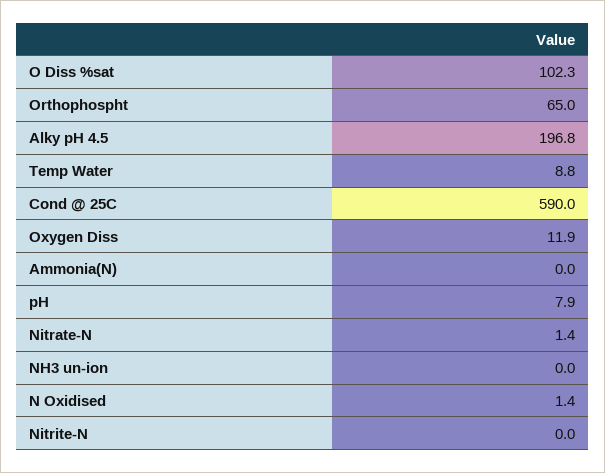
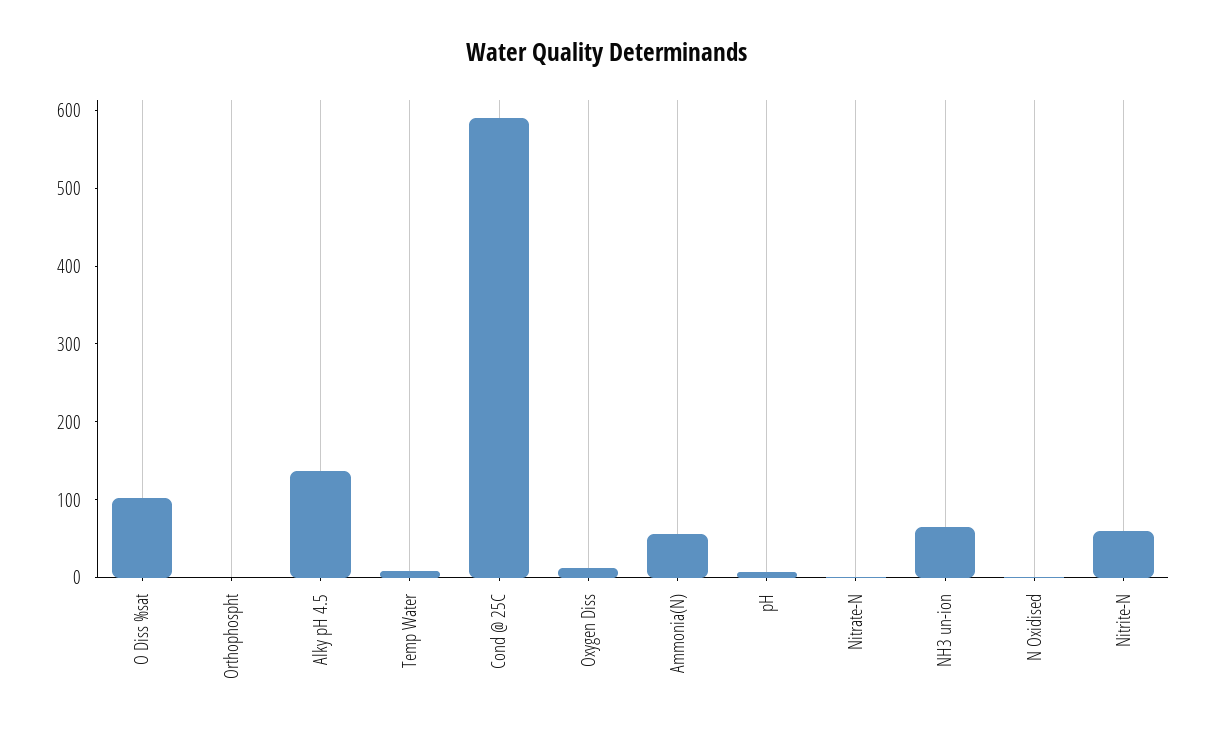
  {
    "O Diss %sat": 102.3,
-   "Orthophospht": 65,
+   "Orthophospht": 0,
-   "Alky pH 4.5": 196.8,
+   "Alky pH 4.5": 140,
    "Temp Water": 8.8,
    "Cond @ 25C": 590,
    "Oxygen Diss": 11.9,
-   "Ammonia(N)": 0,
+   "Ammonia(N)": 60,
    "pH": 7.9,
    "Nitrate-N": 1.4,
-   "NH3 un-ion": 0,
+   "NH3 un-ion": 60,
    "N Oxidised": 1.4,
-   "Nitrite-N": 0
+   "Nitrite-N": 60
  }

